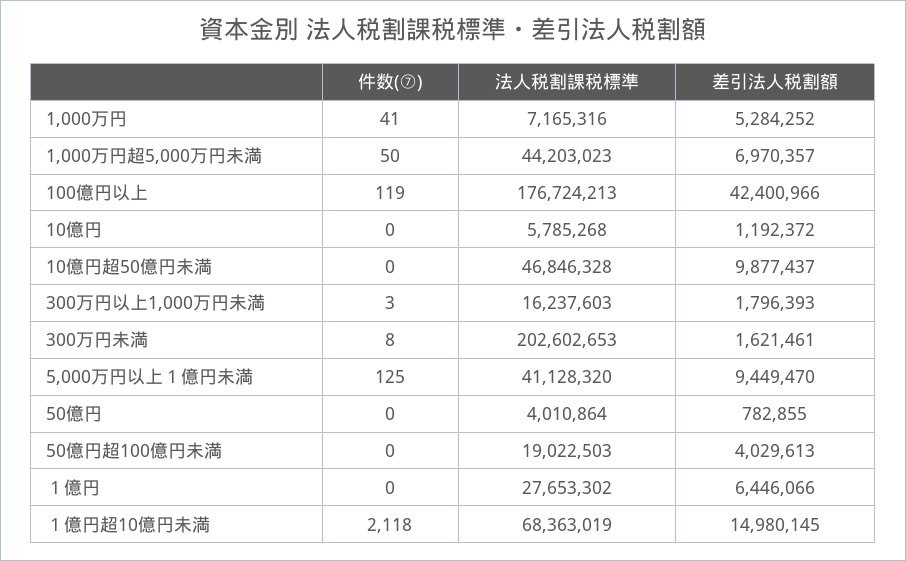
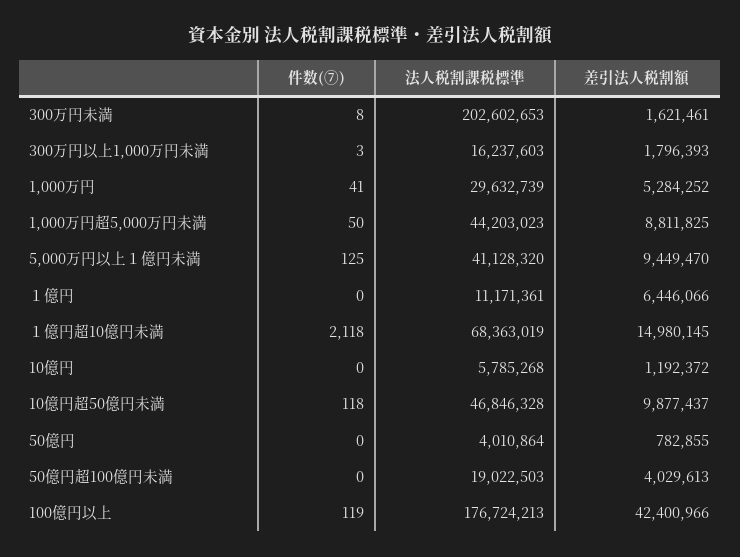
  {
    "件数(⑦)": {
      "1,000万円": 41,
      "1,000万円超5,000万円未満": 50,
      "100億円以上": 119,
      "10億円": 0,
-     "10億円超50億円未満": 0,
+     "10億円超50億円未満": 118,
      "300万円以上1,000万円未満": 3,
      "300万円未満": 8,
      "5,000万円以上１億円未満": 125,
      "50億円": 0,
      "50億円超100億円未満": 0,
      "１億円": 0,
      "１億円超10億円未満": 2118
    },
    "法人税割課税標準": {
-     "1,000万円": 7165316,
+     "1,000万円": 29632739,
      "1,000万円超5,000万円未満": 44203023,
      "100億円以上": 176724213,
      "10億円": 5785268,
      "10億円超50億円未満": 46846328,
      "300万円以上1,000万円未満": 16237603,
      "300万円未満": 202602653,
      "5,000万円以上１億円未満": 41128320,
      "50億円": 4010864,
      "50億円超100億円未満": 19022503,
-     "１億円": 27653302,
+     "１億円": 11171361,
      "１億円超10億円未満": 68363019
    },
    "差引法人税割額": {
      "1,000万円": 5284252,
-     "1,000万円超5,000万円未満": 6970357,
+     "1,000万円超5,000万円未満": 8811825,
      "100億円以上": 42400966,
      "10億円": 1192372,
      "10億円超50億円未満": 9877437,
      "300万円以上1,000万円未満": 1796393,
      "300万円未満": 1621461,
      "5,000万円以上１億円未満": 9449470,
      "50億円": 782855,
      "50億円超100億円未満": 4029613,
      "１億円": 6446066,
      "１億円超10億円未満": 14980145
    }
  }

